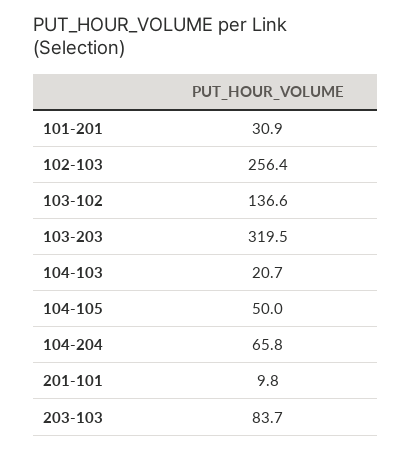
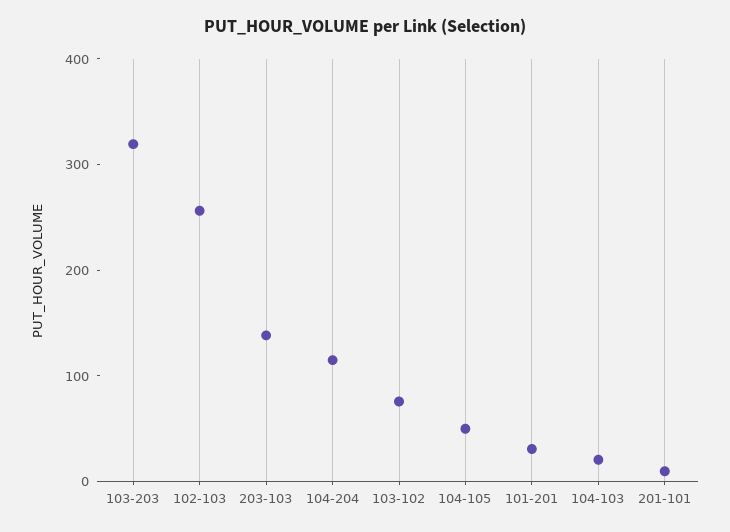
  {
    "101-201": 30.9,
    "102-103": 256.4,
-   "103-102": 136.6,
+   "103-102": 80,
    "103-203": 319.5,
    "104-103": 20.7,
    "104-105": 50,
-   "104-204": 65.8,
+   "104-204": 120,
    "201-101": 9.8,
-   "203-103": 83.7
+   "203-103": 140
  }

